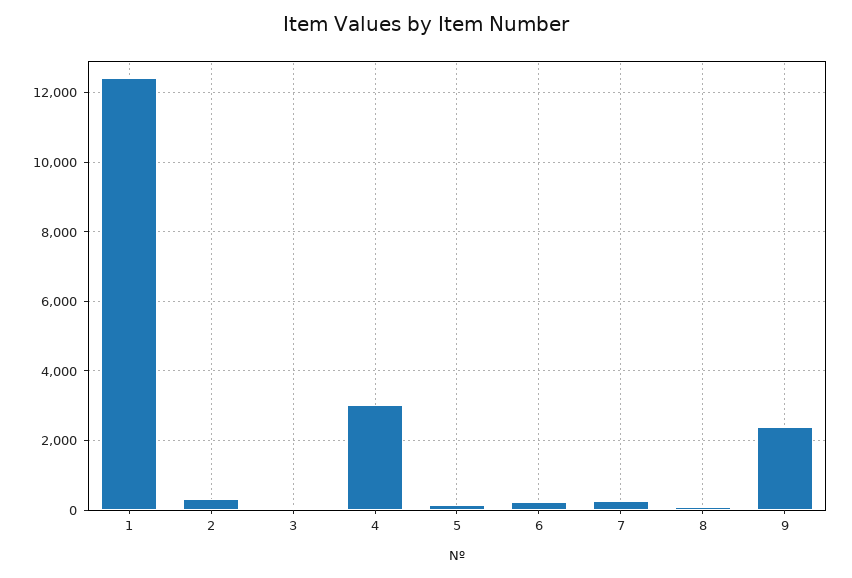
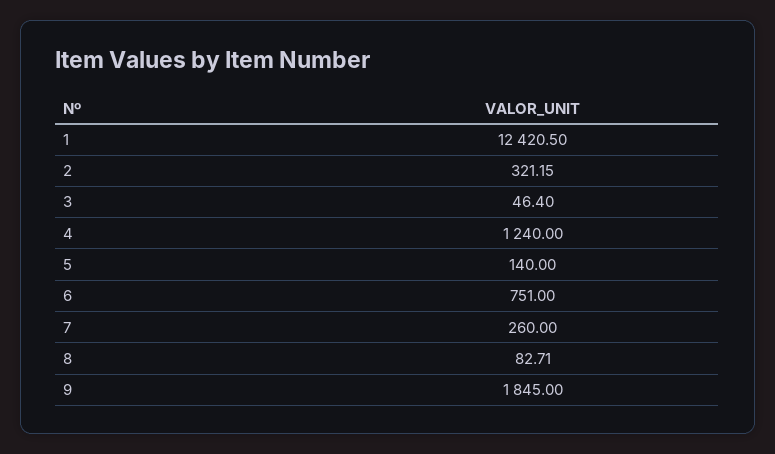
  {
    "1": 12420.5,
    "2": 321.15,
    "3": 46.4,
-   "4": 3000,
+   "4": 1240,
    "5": 140,
-   "6": 200,
+   "6": 751,
    "7": 260,
    "8": 82.71,
-   "9": 2400
+   "9": 1845
  }

